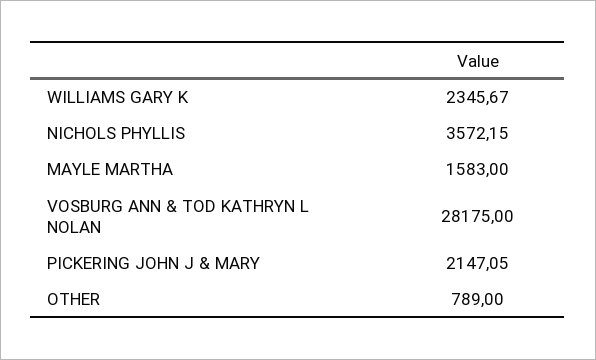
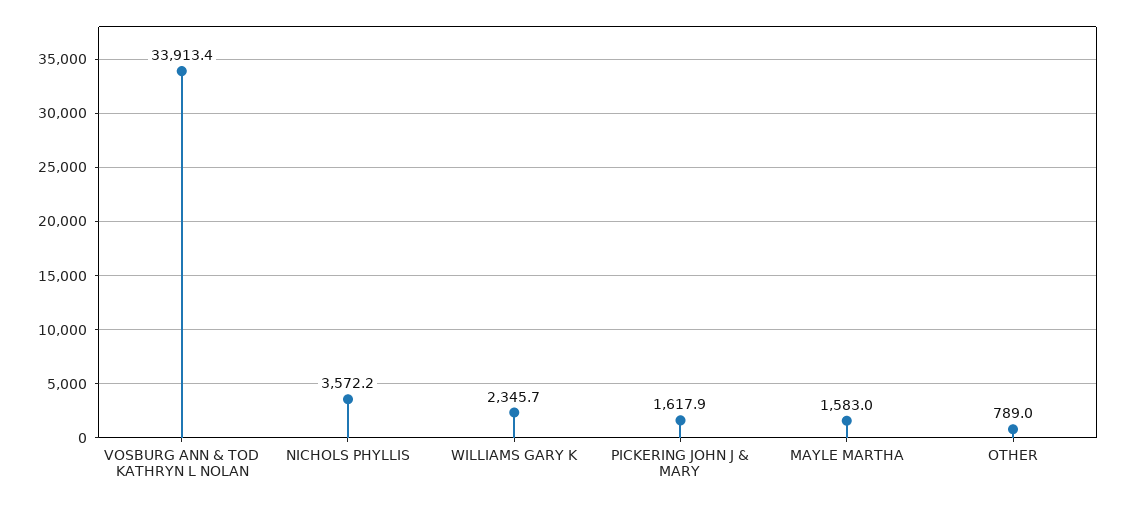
  {
    "WILLIAMS GARY K": 2345.67,
    "NICHOLS PHYLLIS": 3572.15,
    "MAYLE MARTHA": 1583,
-   "VOSBURG ANN & TOD KATHRYN L NOLAN": 28175,
+   "VOSBURG ANN & TOD KATHRYN L NOLAN": 33913.4,
-   "PICKERING JOHN J & MARY": 2147.05,
+   "PICKERING JOHN J & MARY": 1617.9,
    "OTHER": 789
  }

